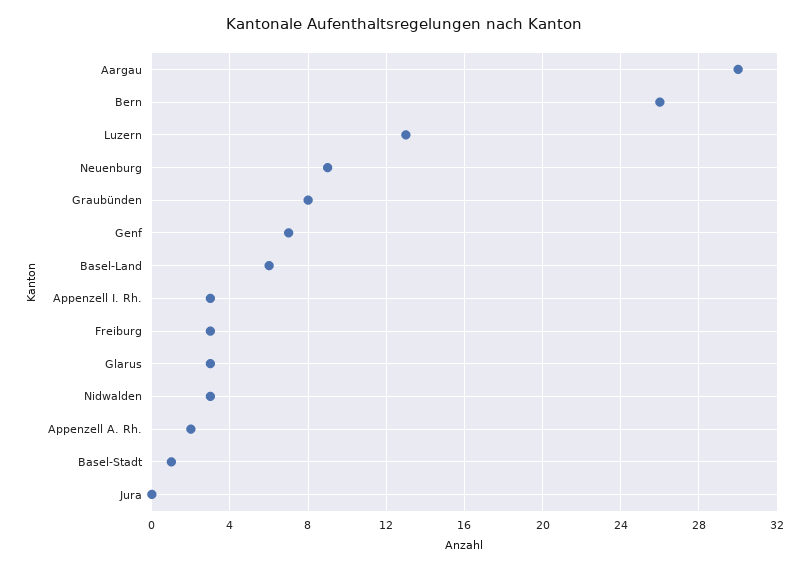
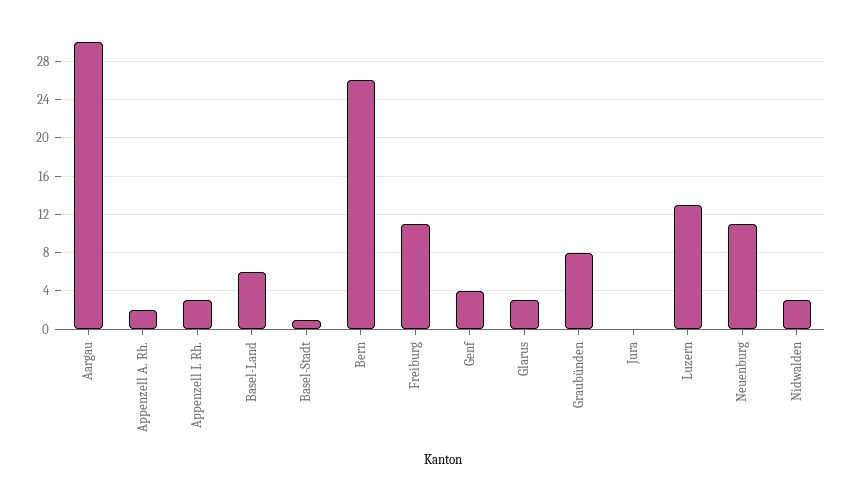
  {
    "Aargau": 30,
    "Bern": 26,
    "Luzern": 13,
-   "Neuenburg": 9,
+   "Neuenburg": 11,
    "Graubünden": 8,
-   "Genf": 7,
+   "Genf": 4,
    "Basel-Land": 6,
    "Appenzell I. Rh.": 3,
-   "Freiburg": 3,
+   "Freiburg": 11,
    "Glarus": 3,
    "Nidwalden": 3,
    "Appenzell A. Rh.": 2,
    "Basel-Stadt": 1,
    "Jura": 0
  }

